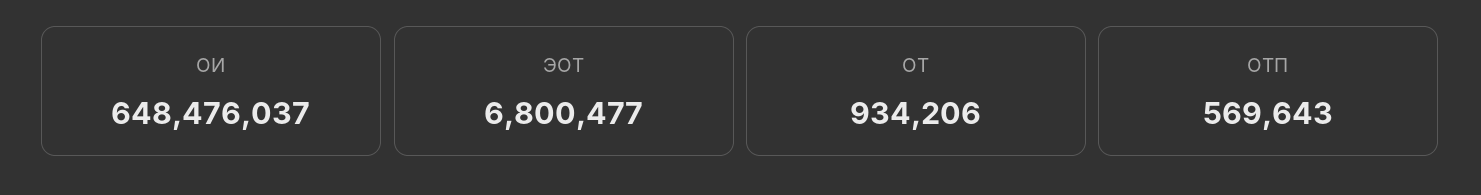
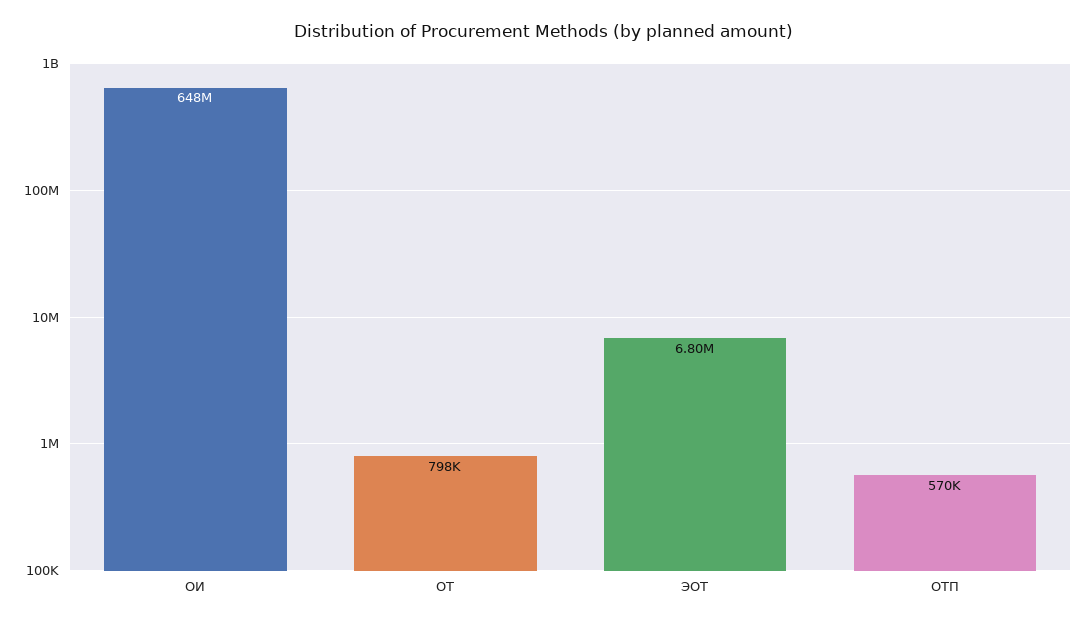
  {
    "ОИ": 648476037,
    "ЭОТ": 6800477,
-   "ОТ": 934206,
+   "ОТ": 798000,
    "ОТП": 569643
  }

